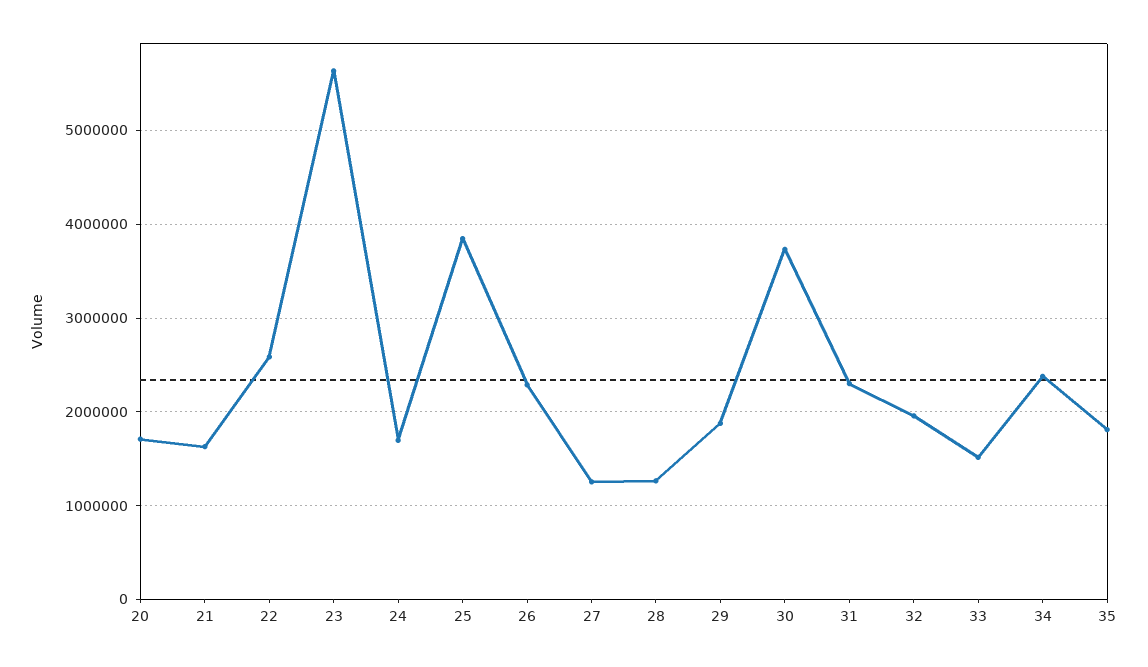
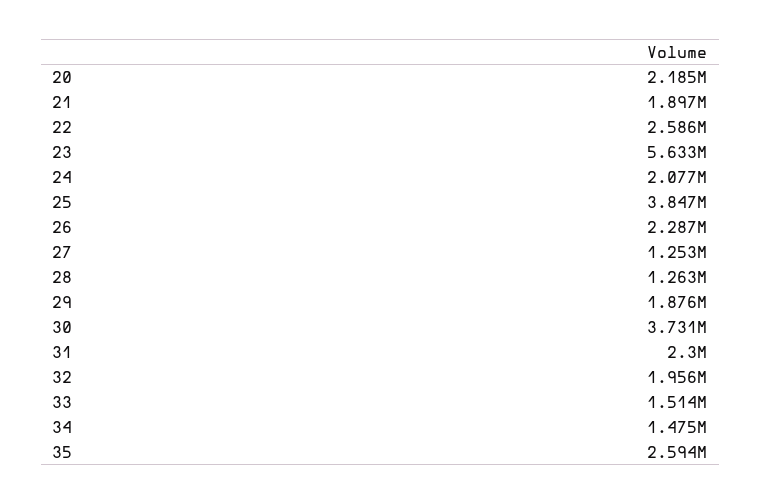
  {
-   "20": 1700000,
+   "20": 2185000,
-   "21": 1600000,
+   "21": 1897000,
    "22": 2586000,
    "23": 5633000,
-   "24": 1700000,
+   "24": 2077000,
    "25": 3847000,
    "26": 2287000,
    "27": 1253000,
    "28": 1263000,
    "29": 1876000,
    "30": 3731000,
    "31": 2300000,
    "32": 1956000,
    "33": 1514000,
-   "34": 2400000,
+   "34": 1475000,
-   "35": 1800000
+   "35": 2594000
  }

